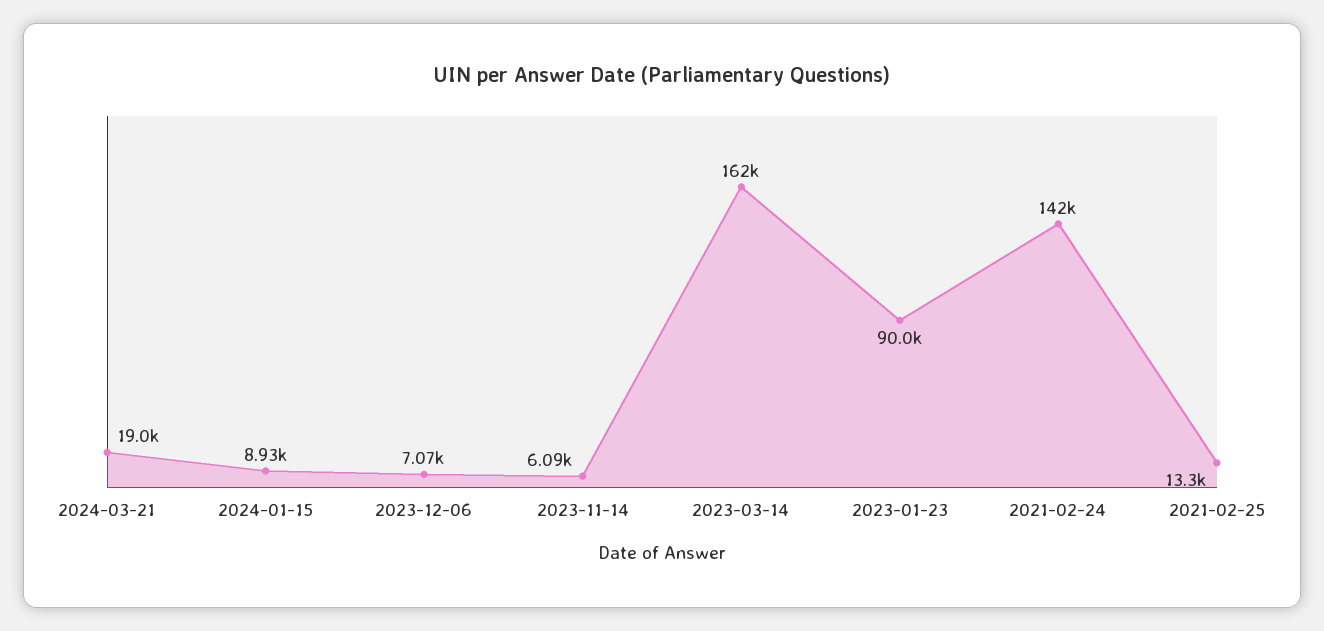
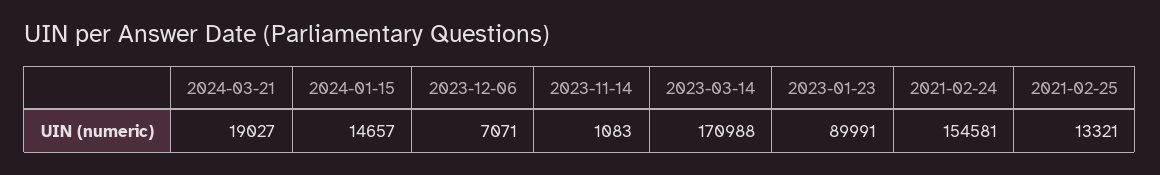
  {
    "2024-03-21": 19027,
-   "2024-01-15": 8930,
+   "2024-01-15": 14657,
    "2023-12-06": 7071,
-   "2023-11-14": 6090,
+   "2023-11-14": 1083,
-   "2023-03-14": 162000,
+   "2023-03-14": 170988,
    "2023-01-23": 89991,
-   "2021-02-24": 142000,
+   "2021-02-24": 154581,
    "2021-02-25": 13321
  }

